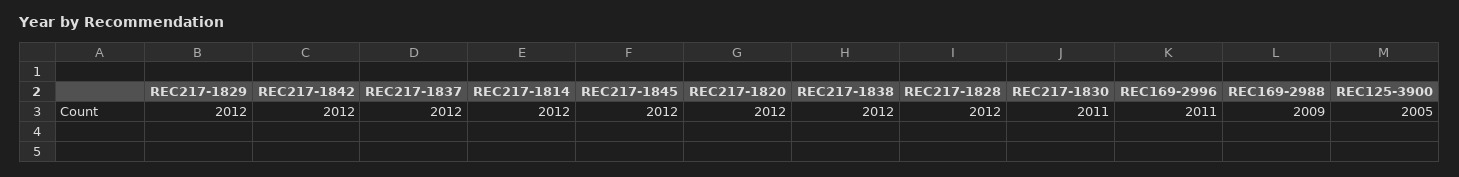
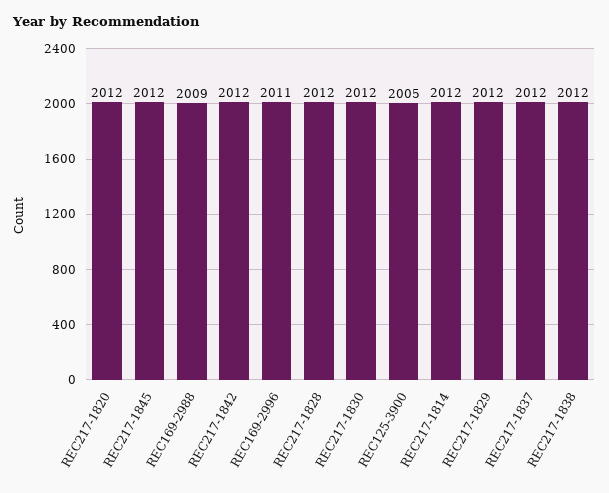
  {
    "REC217-1829": 2012,
    "REC217-1842": 2012,
    "REC217-1837": 2012,
    "REC217-1814": 2012,
    "REC217-1845": 2012,
    "REC217-1820": 2012,
    "REC217-1838": 2012,
    "REC217-1828": 2012,
-   "REC217-1830": 2011,
+   "REC217-1830": 2012,
    "REC169-2996": 2011,
    "REC169-2988": 2009,
    "REC125-3900": 2005
  }

